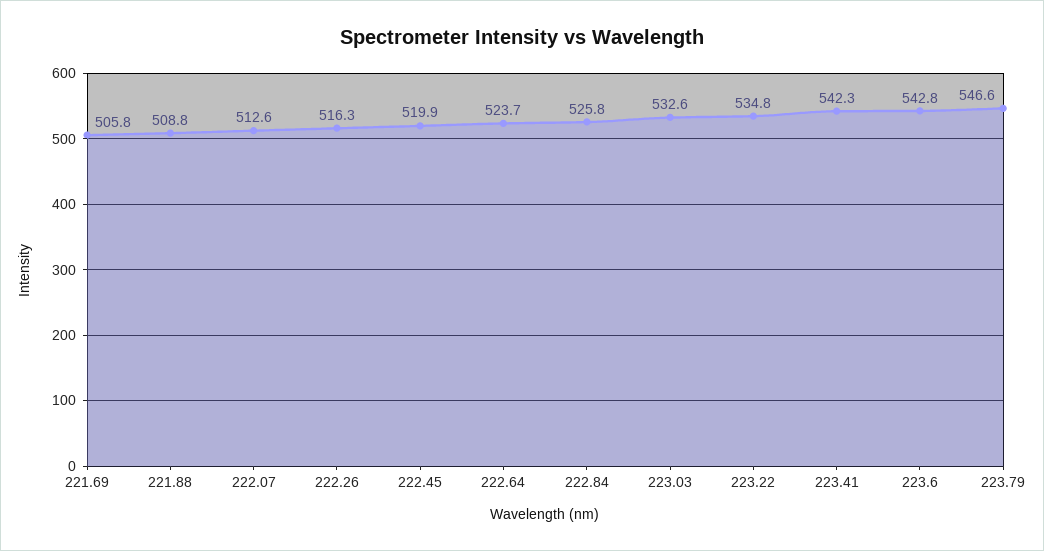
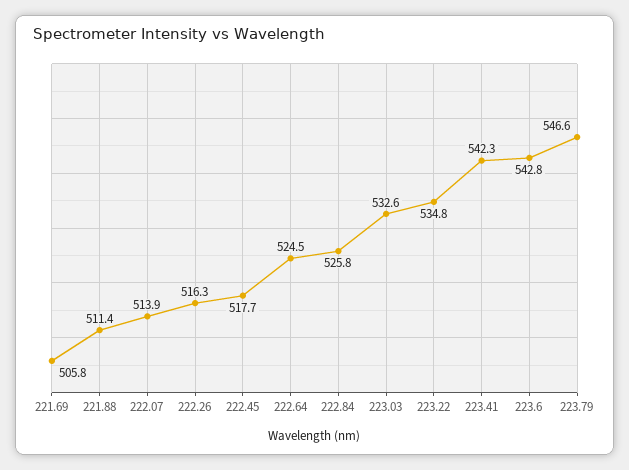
  {
    "221.69": 505.8,
-   "221.88": 508.8,
+   "221.88": 511.4,
-   "222.07": 512.6,
+   "222.07": 513.9,
    "222.26": 516.3,
-   "222.45": 519.9,
+   "222.45": 517.7,
-   "222.64": 523.7,
+   "222.64": 524.5,
    "222.84": 525.8,
    "223.03": 532.6,
    "223.22": 534.8,
    "223.41": 542.3,
    "223.6": 542.8,
    "223.79": 546.6
  }

